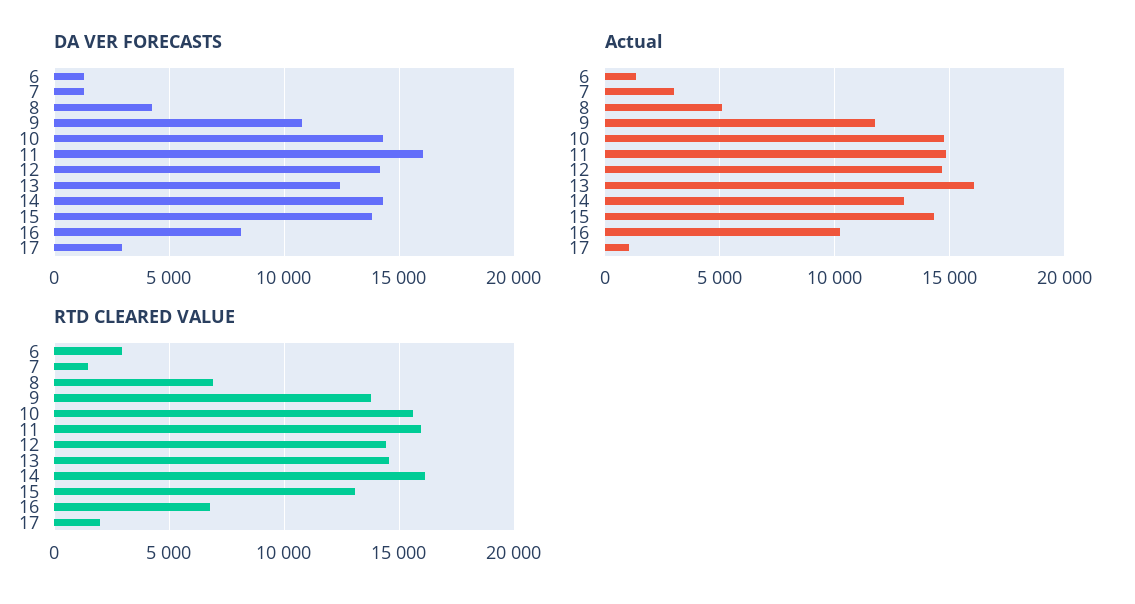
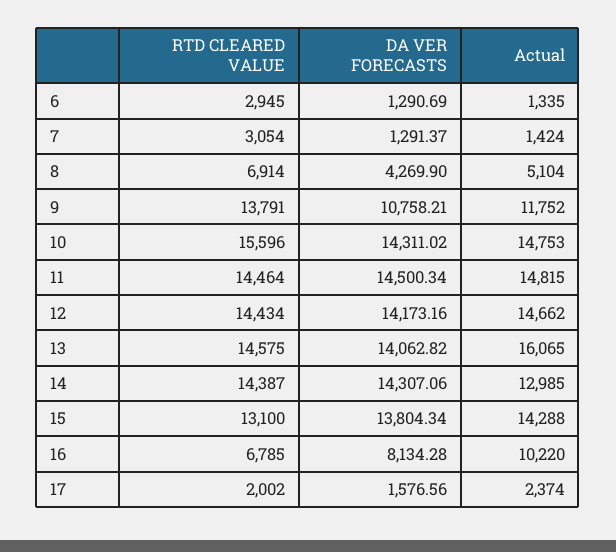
  {
    "DA VER FORECASTS": {
      "6": 1290.69,
      "7": 1291.37,
      "8": 4269.9,
      "9": 10758.21,
      "10": 14311.02,
-     "11": 16000,
+     "11": 14500.34,
      "12": 14173.16,
-     "13": 12500,
+     "13": 14062.82,
      "14": 14307.06,
      "15": 13804.34,
      "16": 8134.28,
-     "17": 3000
+     "17": 1576.56
    },
    "Actual": {
      "6": 1335,
-     "7": 3000,
+     "7": 1424,
      "8": 5104,
      "9": 11752,
      "10": 14753,
      "11": 14815,
      "12": 14662,
      "13": 16065,
      "14": 12985,
      "15": 14288,
      "16": 10220,
-     "17": 1000
+     "17": 2374
    },
    "RTD CLEARED VALUE": {
      "6": 2945,
-     "7": 1500,
+     "7": 3054,
      "8": 6914,
      "9": 13791,
      "10": 15596,
-     "11": 16000,
+     "11": 14464,
      "12": 14434,
      "13": 14575,
-     "14": 16000,
+     "14": 14387,
      "15": 13100,
      "16": 6785,
      "17": 2002
    }
  }

